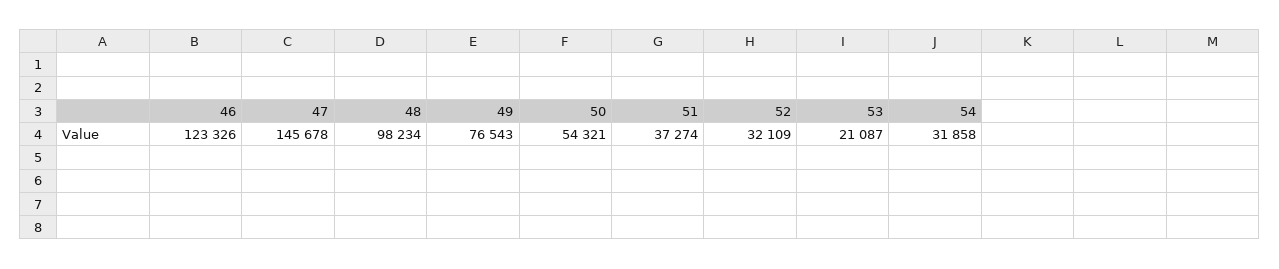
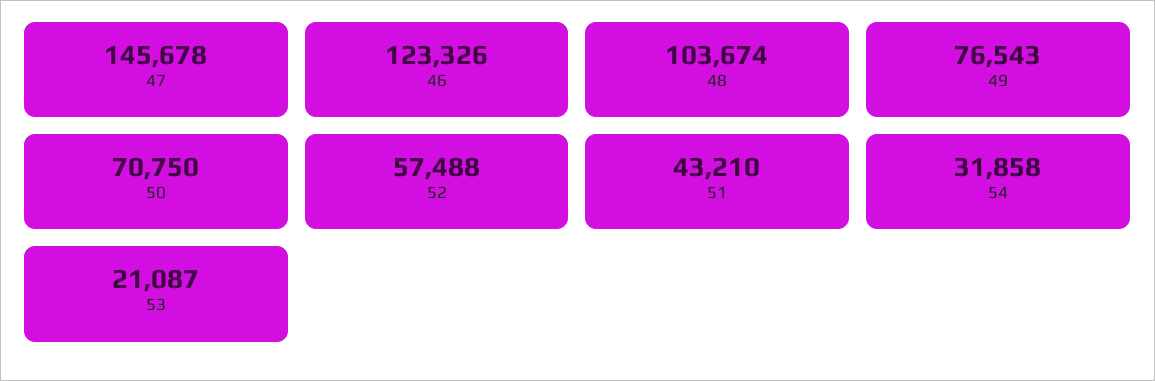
  {
    "46": 123326,
    "47": 145678,
-   "48": 98234,
+   "48": 103674,
    "49": 76543,
-   "50": 54321,
+   "50": 70750,
-   "51": 37274,
+   "51": 43210,
-   "52": 32109,
+   "52": 57488,
    "53": 21087,
    "54": 31858
  }

